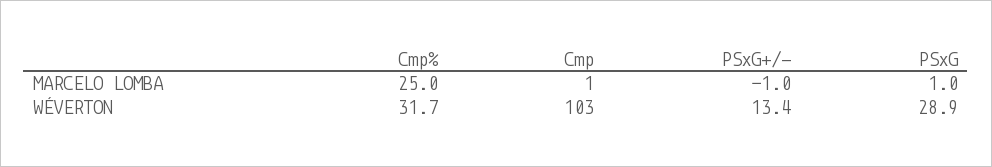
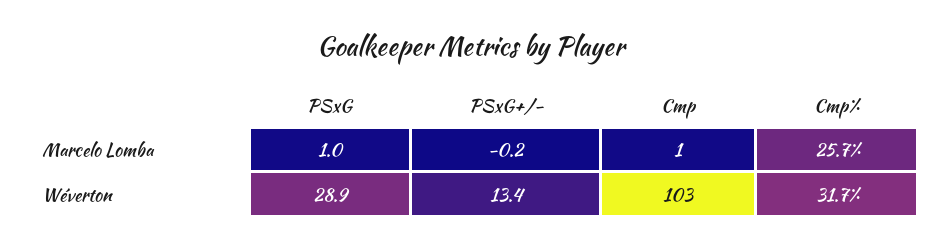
  {
    "Cmp%": {
-     "MARCELO LOMBA": 25,
+     "MARCELO LOMBA": 25.7,
      "WÉVERTON": 31.7
    },
    "Cmp": {
      "MARCELO LOMBA": 1,
      "WÉVERTON": 103
    },
    "PSxG+/-": {
-     "MARCELO LOMBA": -1,
+     "MARCELO LOMBA": -0.2,
      "WÉVERTON": 13.4
    },
    "PSxG": {
      "MARCELO LOMBA": 1,
      "WÉVERTON": 28.9
    }
  }

